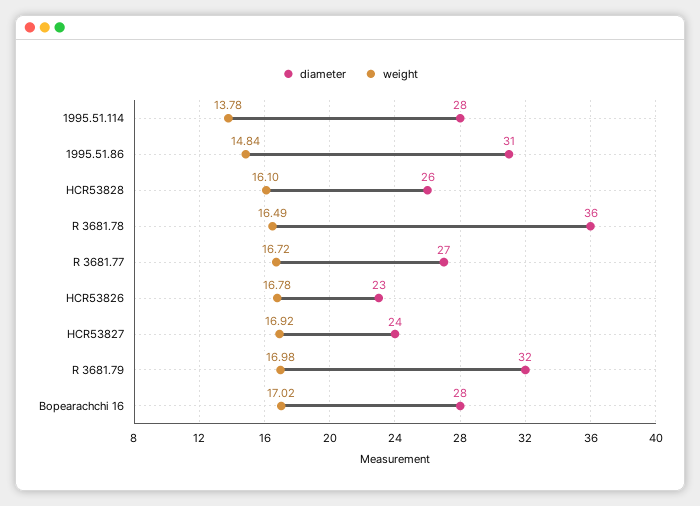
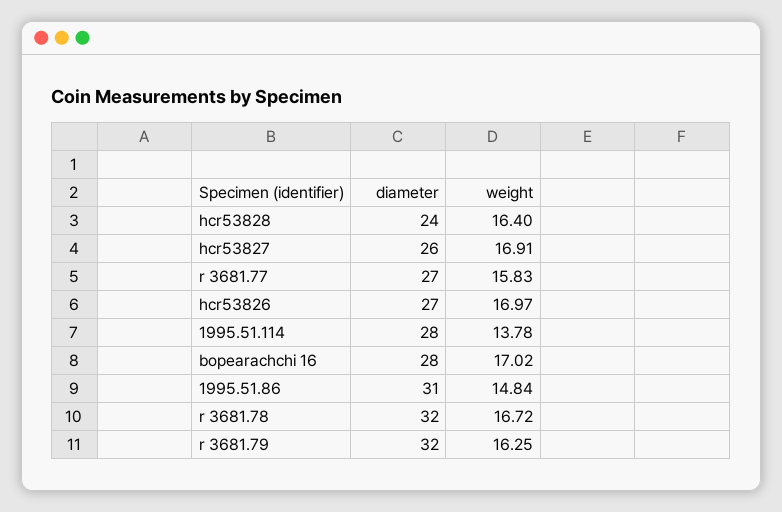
  {
    "diameter": {
      "1995.51.114": 28,
      "1995.51.86": 31,
-     "HCR53828": 26,
+     "HCR53828": 24,
-     "R 3681.78": 36,
+     "R 3681.78": 32,
      "R 3681.77": 27,
-     "HCR53826": 23,
+     "HCR53826": 27,
-     "HCR53827": 24,
+     "HCR53827": 26,
      "R 3681.79": 32,
      "Bopearachchi 16": 28
    },
    "weight": {
      "1995.51.114": 13.78,
      "1995.51.86": 14.84,
-     "HCR53828": 16.1,
+     "HCR53828": 16.4,
-     "R 3681.78": 16.49,
+     "R 3681.78": 16.72,
-     "R 3681.77": 16.72,
+     "R 3681.77": 15.83,
-     "HCR53826": 16.78,
+     "HCR53826": 16.97,
-     "HCR53827": 16.92,
+     "HCR53827": 16.91,
-     "R 3681.79": 16.98,
+     "R 3681.79": 16.25,
      "Bopearachchi 16": 17.02
    }
  }

